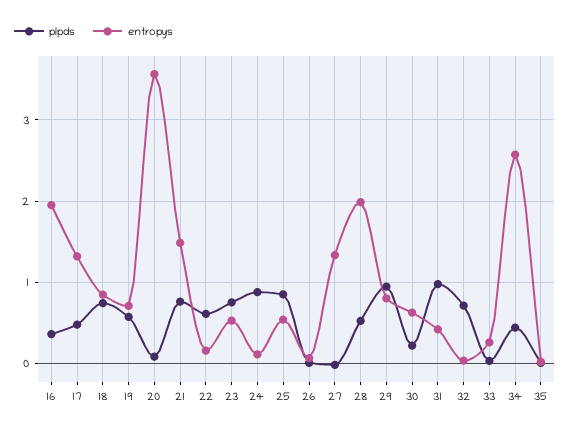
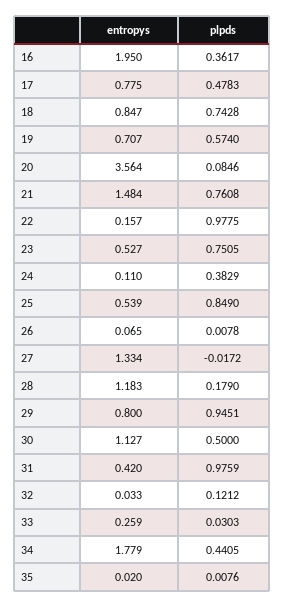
  {
    "plpds": {
      "16": 0.3617,
      "17": 0.4783,
      "18": 0.7428,
      "19": 0.574,
      "20": 0.0846,
      "21": 0.7608,
-     "22": 0.6,
+     "22": 0.9775,
      "23": 0.7505,
-     "24": 0.9,
+     "24": 0.3829,
      "25": 0.849,
      "26": 0.0078,
      "27": -0.0172,
-     "28": 0.5,
+     "28": 0.179,
      "29": 0.9451,
-     "30": 0.2,
+     "30": 0.5,
      "31": 0.9759,
-     "32": 0.7,
+     "32": 0.1212,
      "33": 0.0303,
      "34": 0.4405,
      "35": 0.0076
    },
    "entropys": {
      "16": 1.95,
-     "17": 1.3,
+     "17": 0.775,
      "18": 0.847,
      "19": 0.707,
      "20": 3.564,
      "21": 1.484,
      "22": 0.157,
      "23": 0.527,
      "24": 0.11,
      "25": 0.539,
      "26": 0.065,
      "27": 1.334,
-     "28": 2,
+     "28": 1.183,
      "29": 0.8,
-     "30": 0.6,
+     "30": 1.127,
      "31": 0.42,
      "32": 0.033,
      "33": 0.259,
-     "34": 2.6,
+     "34": 1.779,
      "35": 0.02
    }
  }

